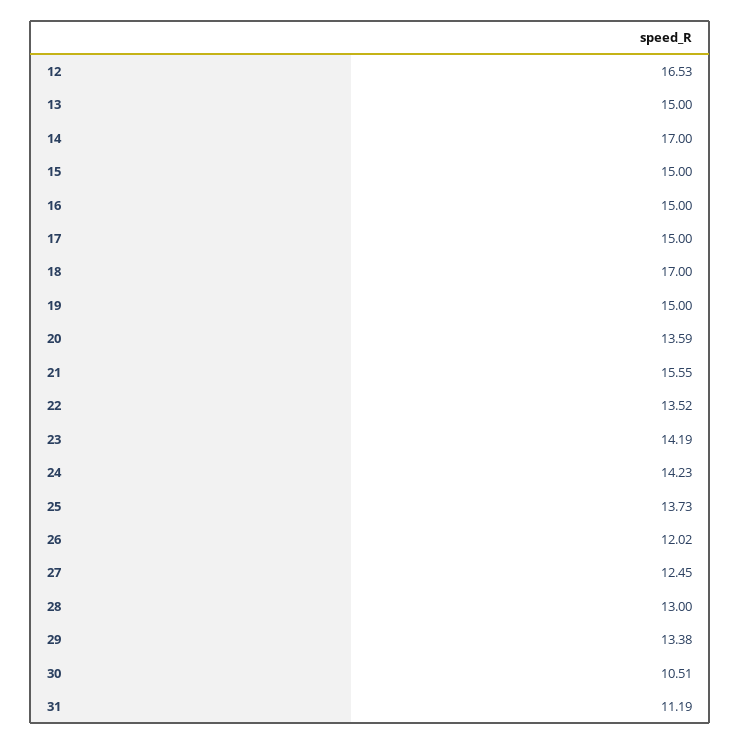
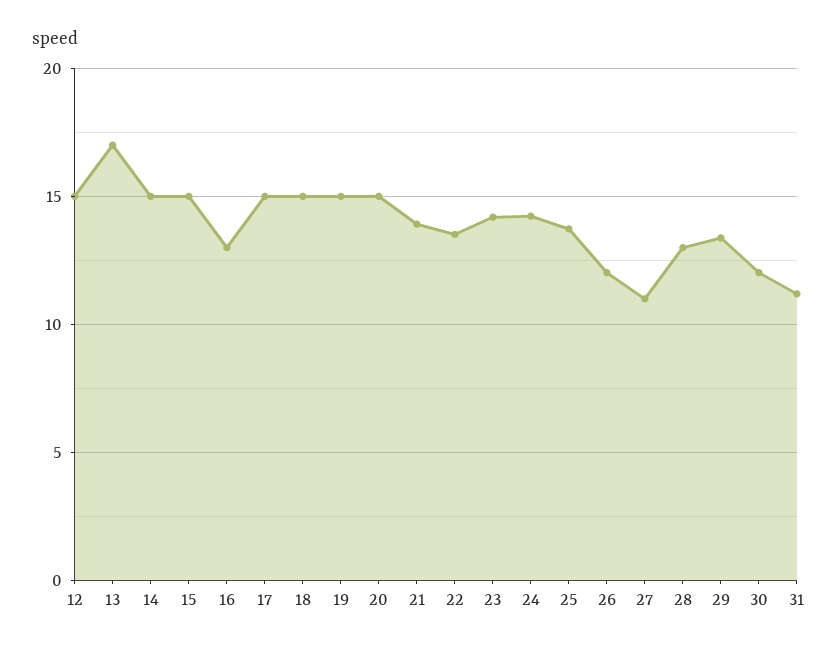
  {
-   "12": 16.53,
+   "12": 15,
-   "13": 15,
+   "13": 17,
-   "14": 17,
+   "14": 15,
    "15": 15,
-   "16": 15,
+   "16": 13,
    "17": 15,
-   "18": 17,
+   "18": 15,
    "19": 15,
-   "20": 13.59,
+   "20": 15,
-   "21": 15.55,
+   "21": 14,
    "22": 13.52,
    "23": 14.19,
    "24": 14.23,
    "25": 13.73,
    "26": 12.02,
-   "27": 12.45,
+   "27": 11,
    "28": 13,
    "29": 13.38,
-   "30": 10.51,
+   "30": 12,
    "31": 11.19
  }

